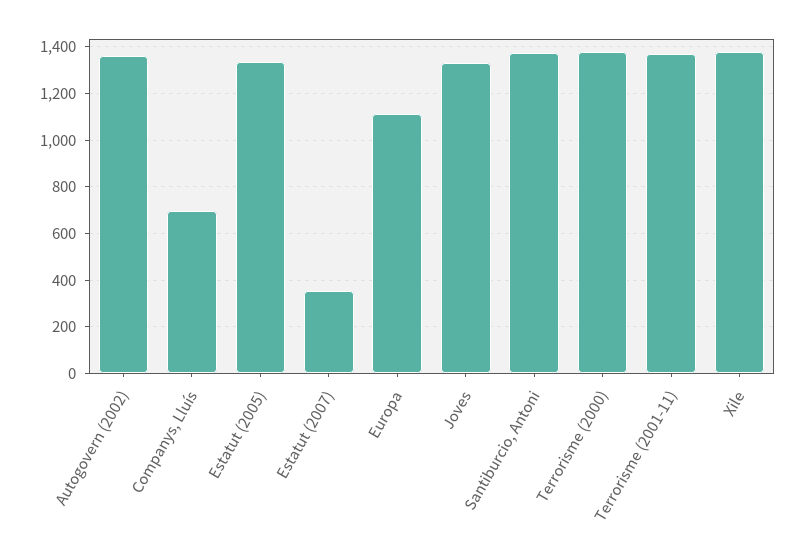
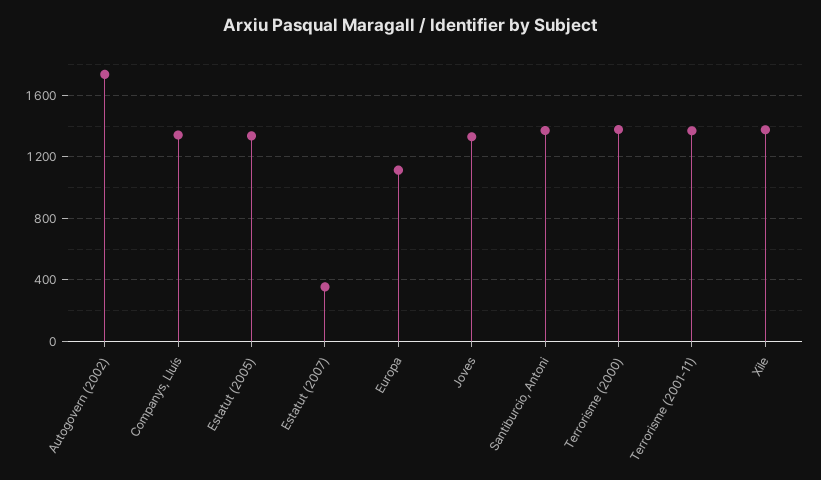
  {
-   "Autogovern (2002)": 1350,
+   "Autogovern (2002)": 1750,
-   "Companys, Lluís": 700,
+   "Companys, Lluís": 1350,
    "Estatut (2005)": 1350,
    "Estatut (2007)": 350,
    "Europa": 1100,
    "Joves": 1350,
    "Santiburcio, Antoni": 1350,
    "Terrorisme (2000)": 1400,
    "Terrorisme (2001-11)": 1350,
    "Xile": 1400
  }

